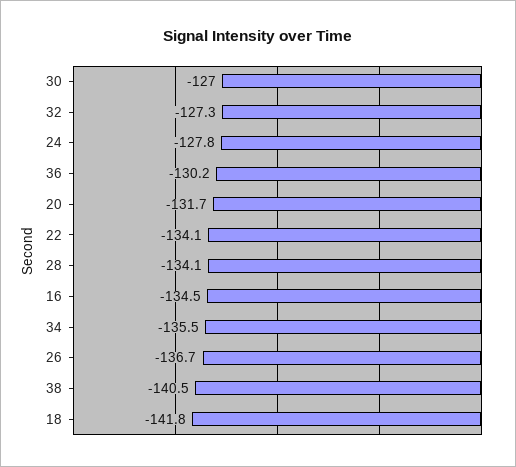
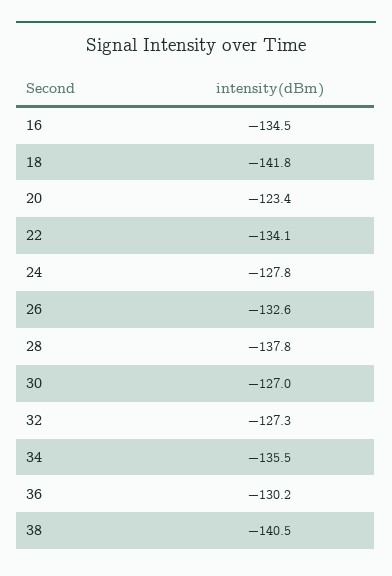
  {
    "30": -127,
    "32": -127.3,
    "24": -127.8,
    "36": -130.2,
-   "20": -131.7,
+   "20": -123.4,
    "22": -134.1,
-   "28": -134.1,
+   "28": -137.8,
    "16": -134.5,
    "34": -135.5,
-   "26": -136.7,
+   "26": -132.6,
    "38": -140.5,
    "18": -141.8
  }

